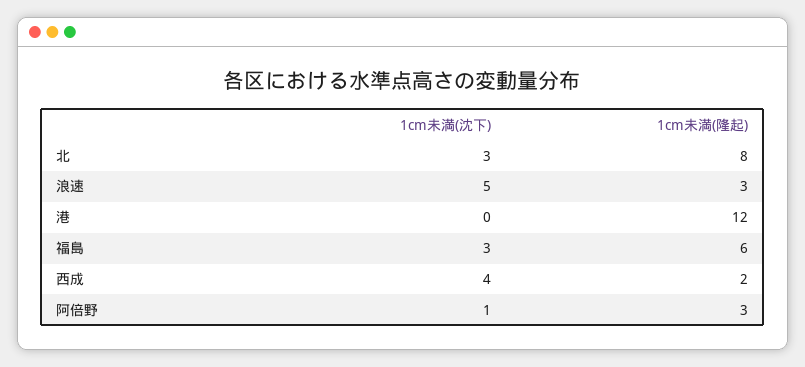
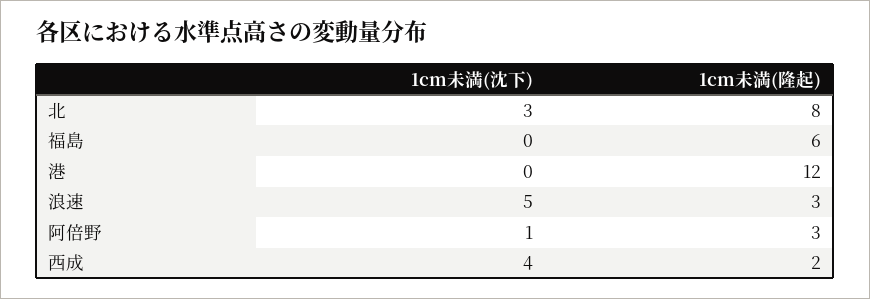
  {
    "1cm未満(沈下)": {
      "北": 3,
      "浪速": 5,
      "港": 0,
-     "福島": 3,
+     "福島": 0,
      "西成": 4,
      "阿倍野": 1
    },
    "1cm未満(隆起)": {
      "北": 8,
      "浪速": 3,
      "港": 12,
      "福島": 6,
      "西成": 2,
      "阿倍野": 3
    }
  }

